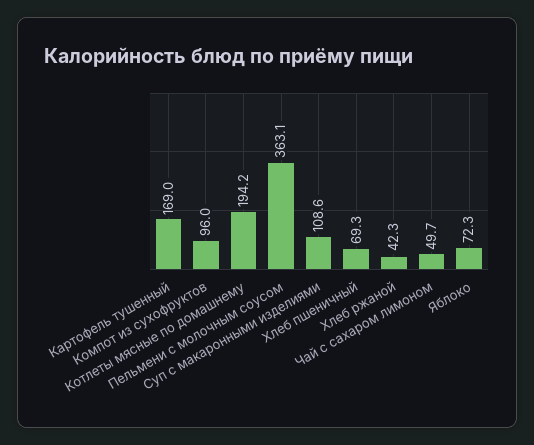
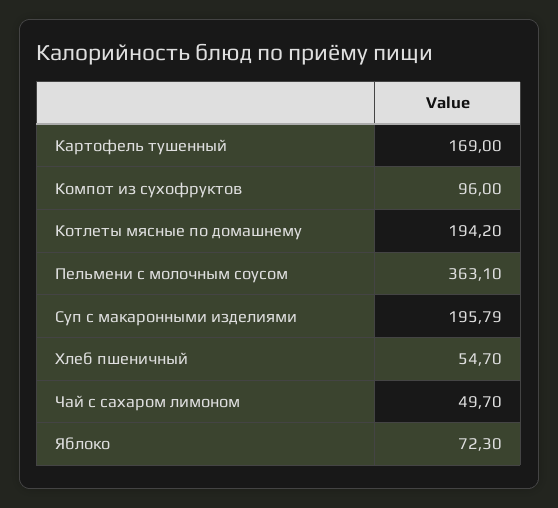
  {
    "Картофель тушенный": 169,
    "Компот из сухофруктов": 96,
    "Котлеты мясные по домашнему": 194.2,
    "Пельмени с молочным соусом": 363.1,
-   "Суп с макаронными изделиями": 108.6,
+   "Суп с макаронными изделиями": 195.79,
-   "Хлеб пшеничный": 69.3,
+   "Хлеб пшеничный": 54.7,
-   "Хлеб ржаной": 42.3,
    "Чай с сахаром лимоном": 49.7,
    "Яблоко": 72.3
  }

